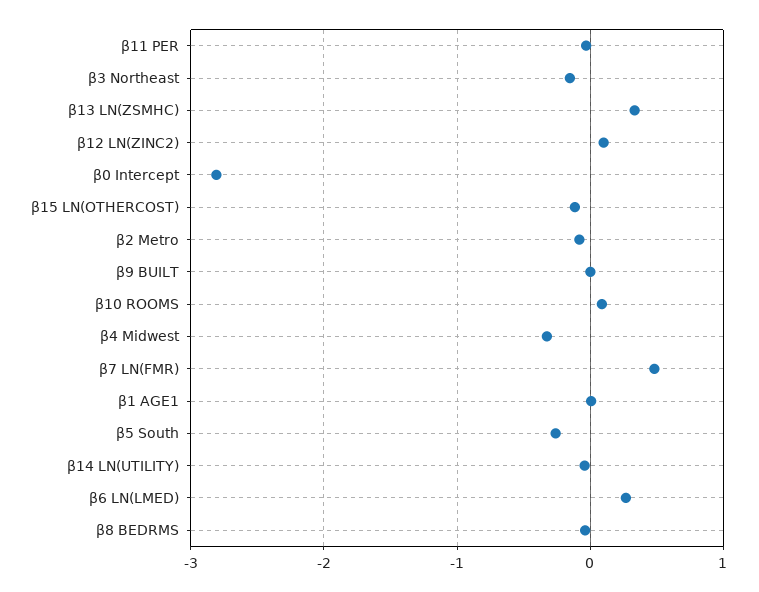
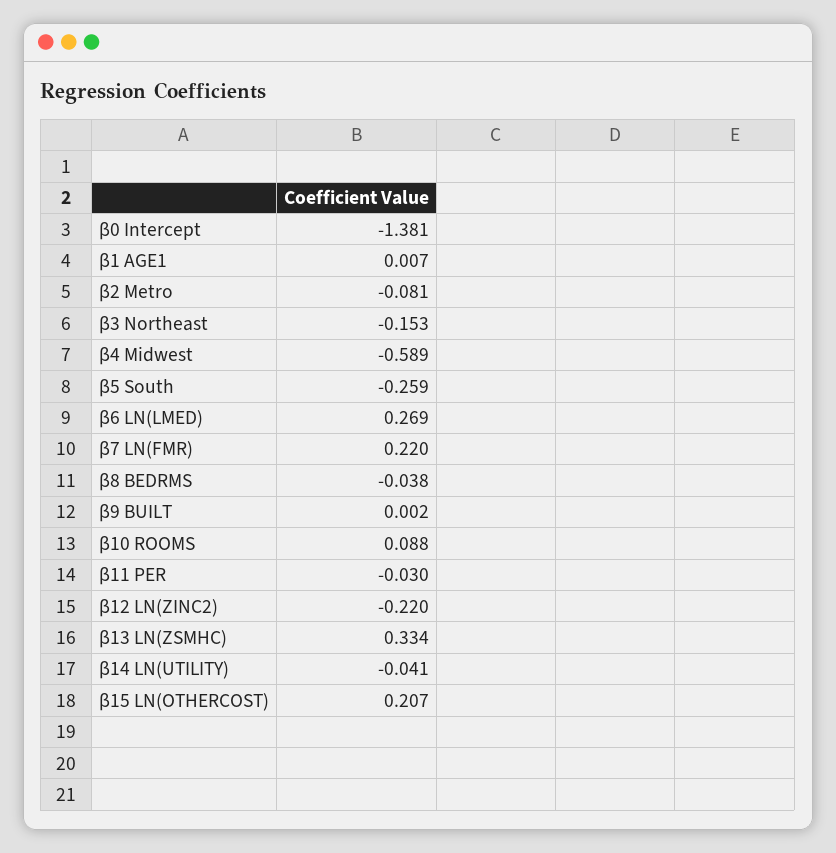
  {
    "β11 PER": -0.03,
    "β3 Northeast": -0.153,
    "β13 LN(ZSMHC)": 0.334,
-   "β12 LN(ZINC2)": 0.1,
+   "β12 LN(ZINC2)": -0.22,
-   "β0 Intercept": -2.8,
+   "β0 Intercept": -1.381,
-   "β15 LN(OTHERCOST)": -0.1,
+   "β15 LN(OTHERCOST)": 0.207,
    "β2 Metro": -0.081,
    "β9 BUILT": 0.002,
    "β10 ROOMS": 0.088,
-   "β4 Midwest": -0.3,
+   "β4 Midwest": -0.589,
-   "β7 LN(FMR)": 0.5,
+   "β7 LN(FMR)": 0.22,
    "β1 AGE1": 0.007,
    "β5 South": -0.259,
    "β14 LN(UTILITY)": -0.041,
    "β6 LN(LMED)": 0.269,
    "β8 BEDRMS": -0.038
  }

